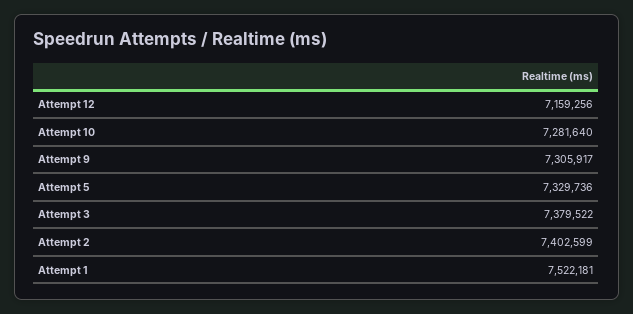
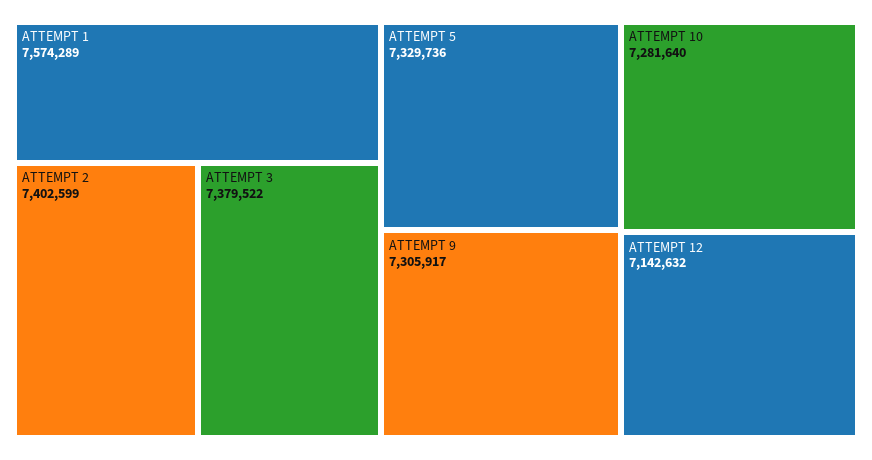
  {
-   "Attempt 12": 7159256,
+   "Attempt 12": 7142632,
    "Attempt 10": 7281640,
    "Attempt 9": 7305917,
    "Attempt 5": 7329736,
    "Attempt 3": 7379522,
    "Attempt 2": 7402599,
-   "Attempt 1": 7522181
+   "Attempt 1": 7574289
  }

